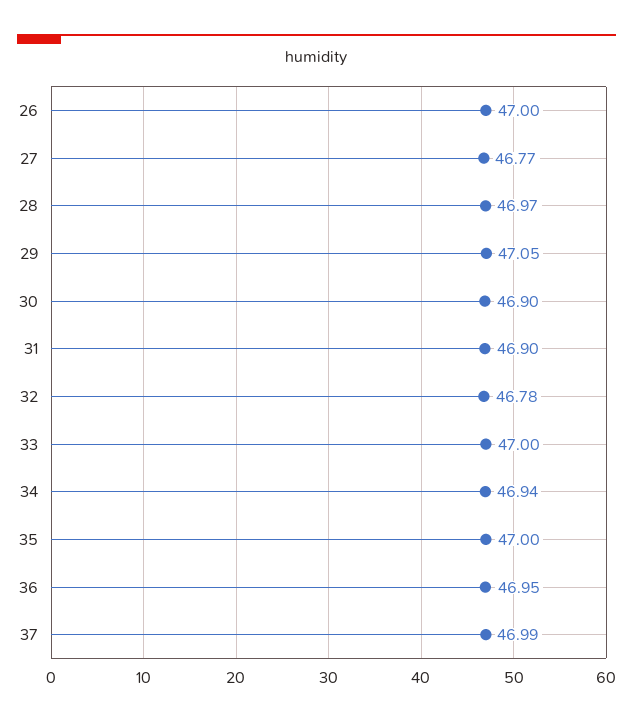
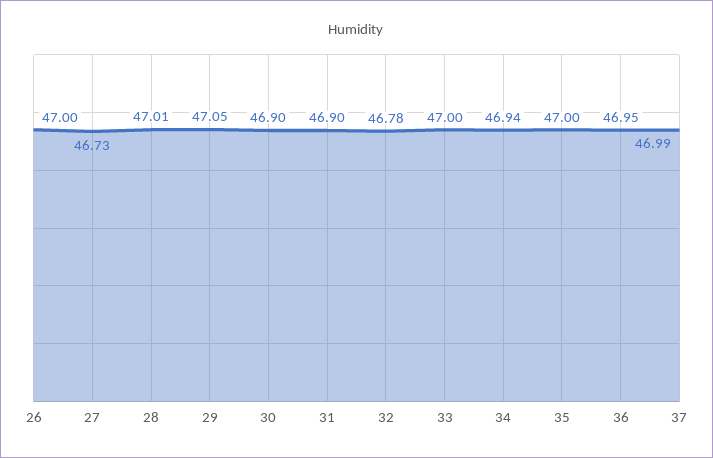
  {
    "26": 47,
-   "27": 46.77,
+   "27": 46.73,
-   "28": 46.97,
+   "28": 47.01,
    "29": 47.05,
    "30": 46.9,
    "31": 46.9,
    "32": 46.78,
    "33": 47,
    "34": 46.94,
    "35": 47,
    "36": 46.95,
    "37": 46.99
  }

